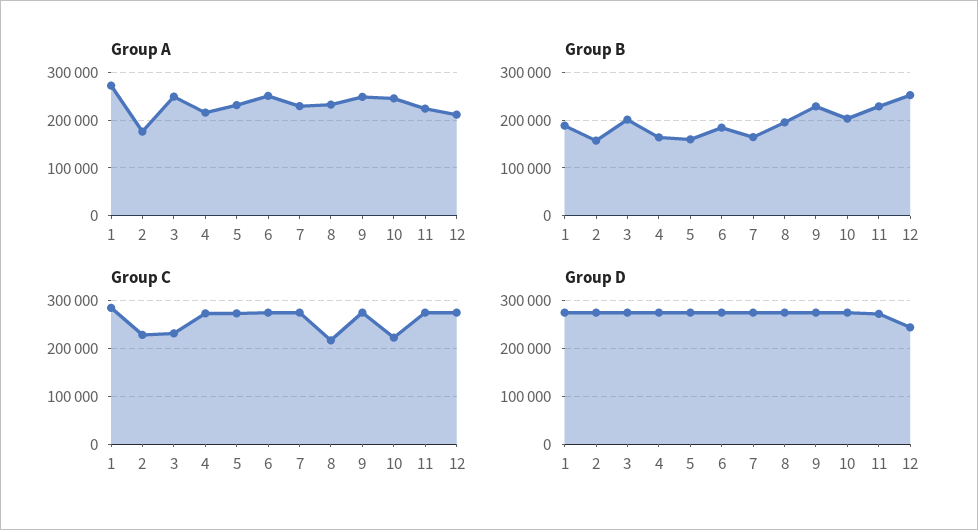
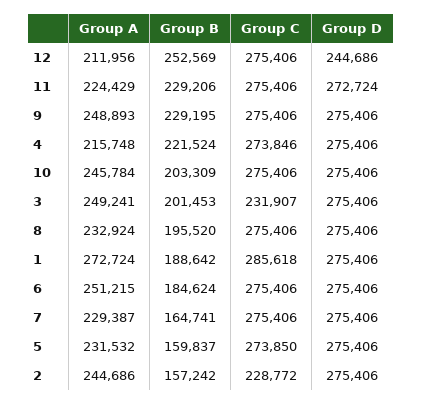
  {
    "Group A": {
      "1": 272724,
-     "2": 180000,
+     "2": 244686,
      "3": 249241,
      "4": 215748,
      "5": 231532,
      "6": 251215,
      "7": 229387,
      "8": 232924,
      "9": 248893,
      "10": 245784,
      "11": 224429,
      "12": 211956
    },
    "Group B": {
      "1": 188642,
      "2": 157242,
      "3": 201453,
-     "4": 160000,
+     "4": 221524,
      "5": 159837,
      "6": 184624,
      "7": 164741,
      "8": 195520,
      "9": 229195,
      "10": 203309,
      "11": 229206,
      "12": 252569
    },
    "Group C": {
      "1": 285618,
      "2": 228772,
      "3": 231907,
      "4": 273846,
      "5": 273850,
      "6": 275406,
      "7": 275406,
-     "8": 220000,
+     "8": 275406,
      "9": 275406,
-     "10": 220000,
+     "10": 275406,
      "11": 275406,
      "12": 275406
    },
    "Group D": {
      "1": 275406,
      "2": 275406,
      "3": 275406,
      "4": 275406,
      "5": 275406,
      "6": 275406,
      "7": 275406,
      "8": 275406,
      "9": 275406,
      "10": 275406,
      "11": 272724,
      "12": 244686
    }
  }

